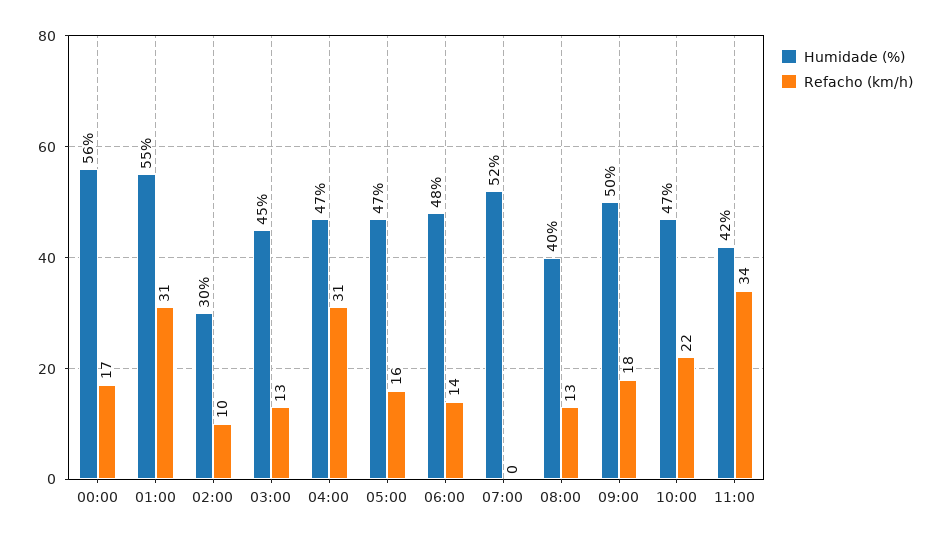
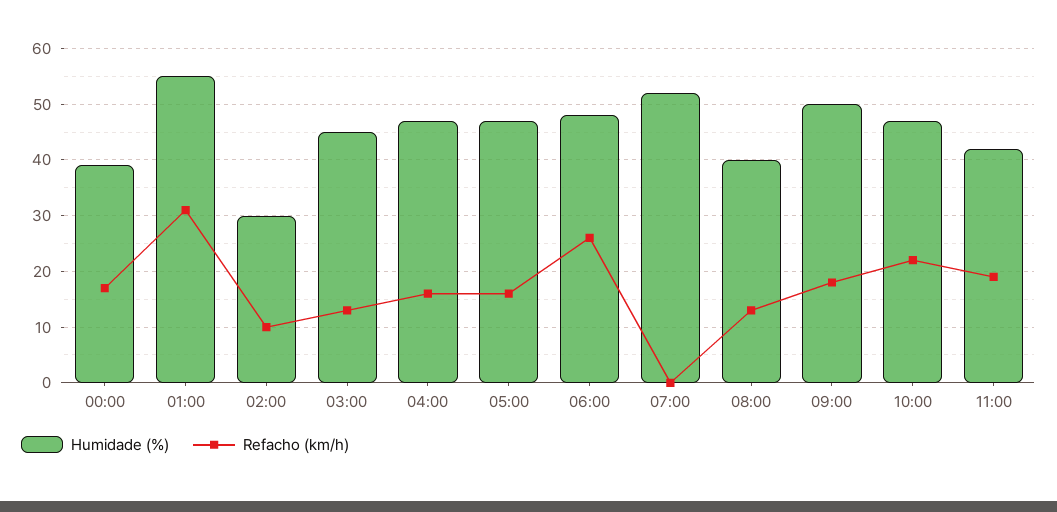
  {
    "Humidade (%)": {
-     "00:00": 56,
+     "00:00": 40,
      "01:00": 55,
      "02:00": 30,
      "03:00": 45,
      "04:00": 47,
      "05:00": 47,
      "06:00": 48,
      "07:00": 52,
      "08:00": 40,
      "09:00": 50,
      "10:00": 47,
      "11:00": 42
    },
    "Refacho (km/h)": {
      "00:00": 17,
      "01:00": 31,
      "02:00": 10,
      "03:00": 13,
-     "04:00": 31,
+     "04:00": 15,
      "05:00": 16,
-     "06:00": 14,
+     "06:00": 25,
      "07:00": 0,
      "08:00": 13,
      "09:00": 18,
      "10:00": 22,
-     "11:00": 34
+     "11:00": 20
    }
  }

